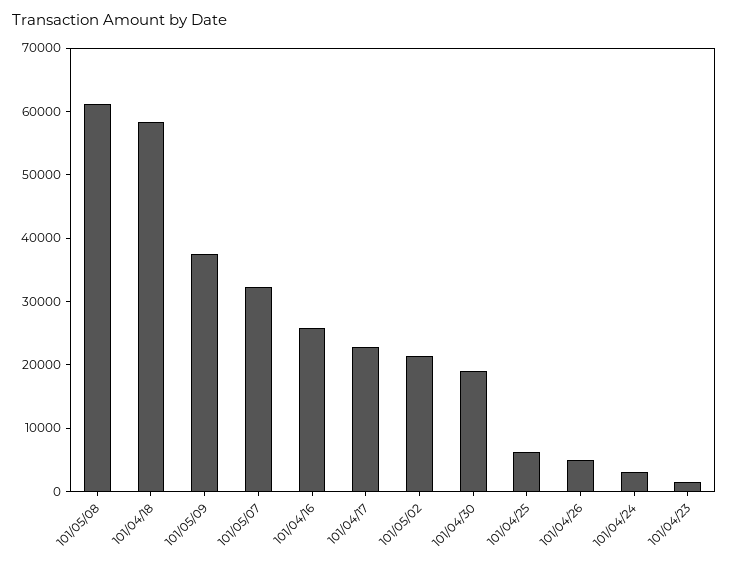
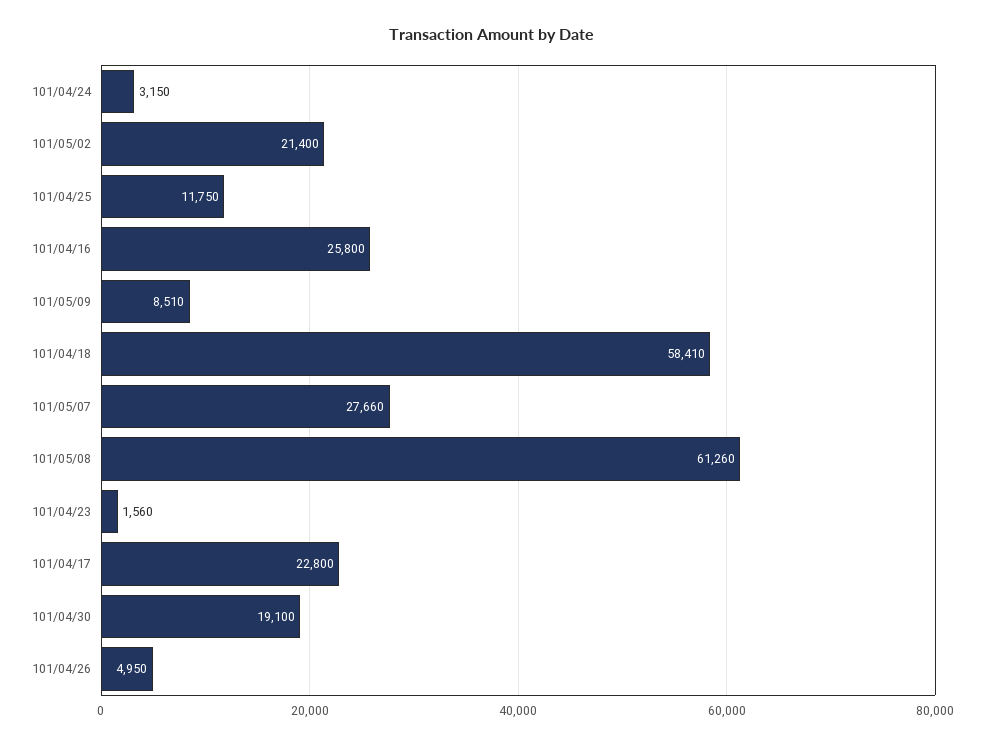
  {
    "101/05/08": 61260,
    "101/04/18": 58410,
-   "101/05/09": 38000,
+   "101/05/09": 8510,
-   "101/05/07": 32000,
+   "101/05/07": 27660,
    "101/04/16": 25800,
    "101/04/17": 22800,
    "101/05/02": 21400,
    "101/04/30": 19100,
-   "101/04/25": 6000,
+   "101/04/25": 11750,
    "101/04/26": 4950,
    "101/04/24": 3150,
    "101/04/23": 1560
  }

